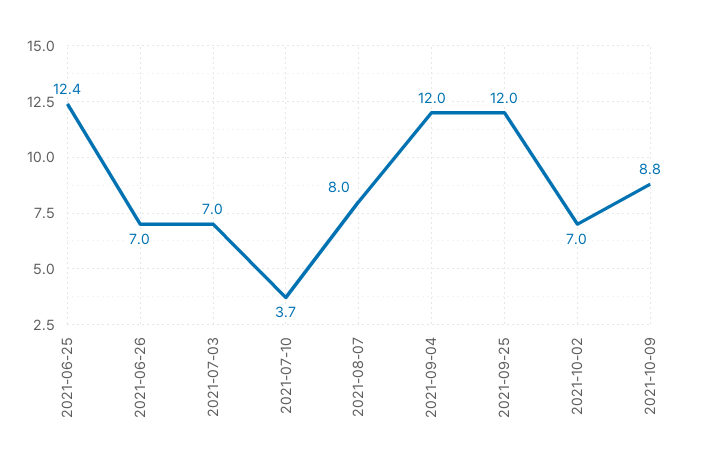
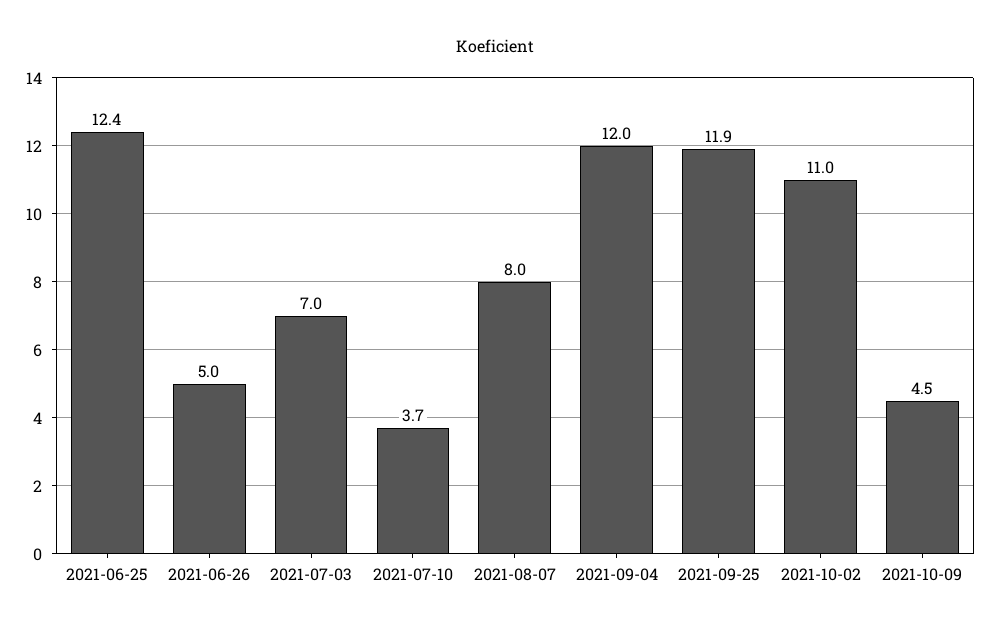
  {
    "2021-06-25": 12.4,
-   "2021-06-26": 7,
+   "2021-06-26": 5,
    "2021-07-03": 7,
    "2021-07-10": 3.7,
    "2021-08-07": 8,
    "2021-09-04": 12,
-   "2021-09-25": 12,
+   "2021-09-25": 11.9,
-   "2021-10-02": 7,
+   "2021-10-02": 11,
-   "2021-10-09": 8.8
+   "2021-10-09": 4.5
  }

